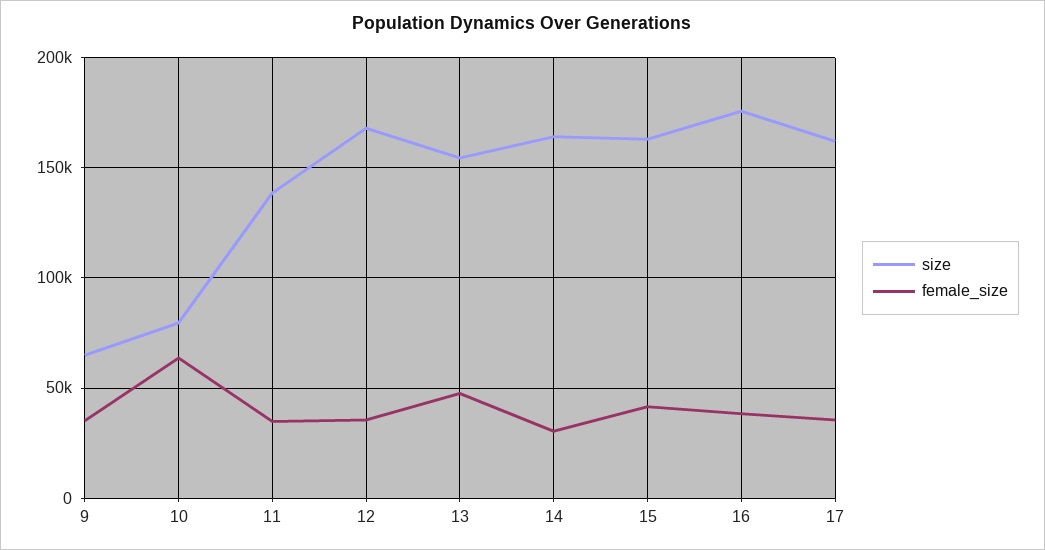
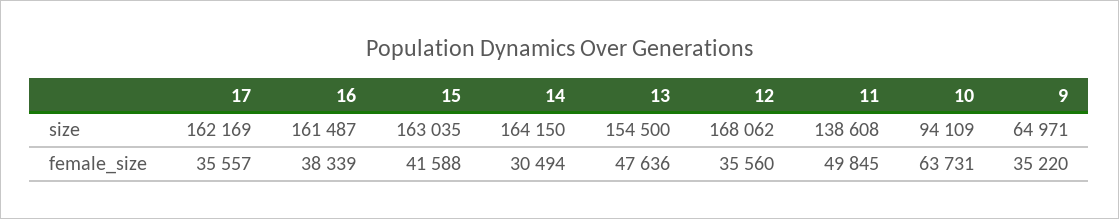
  {
    "size": {
      "9": 64971,
-     "10": 80000,
+     "10": 94109,
      "11": 138608,
      "12": 168062,
      "13": 154500,
      "14": 164150,
      "15": 163035,
-     "16": 175000,
+     "16": 161487,
      "17": 162169
    },
    "female_size": {
      "9": 35220,
      "10": 63731,
-     "11": 35000,
+     "11": 49845,
      "12": 35560,
      "13": 47636,
      "14": 30494,
      "15": 41588,
      "16": 38339,
      "17": 35557
    }
  }

